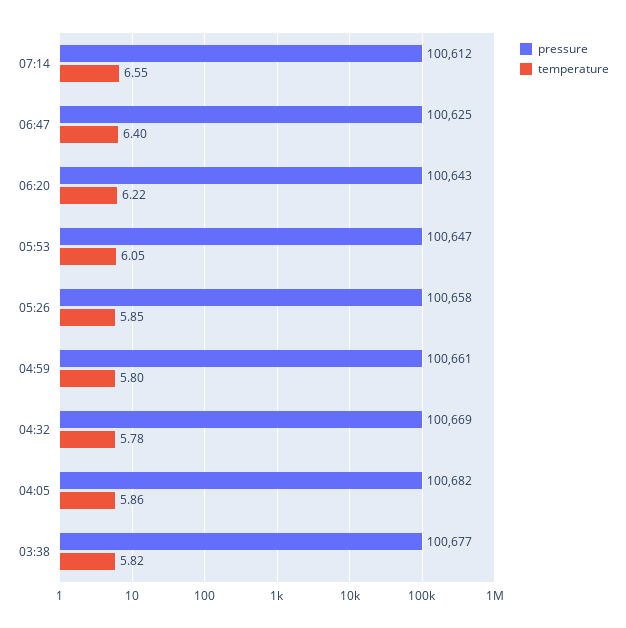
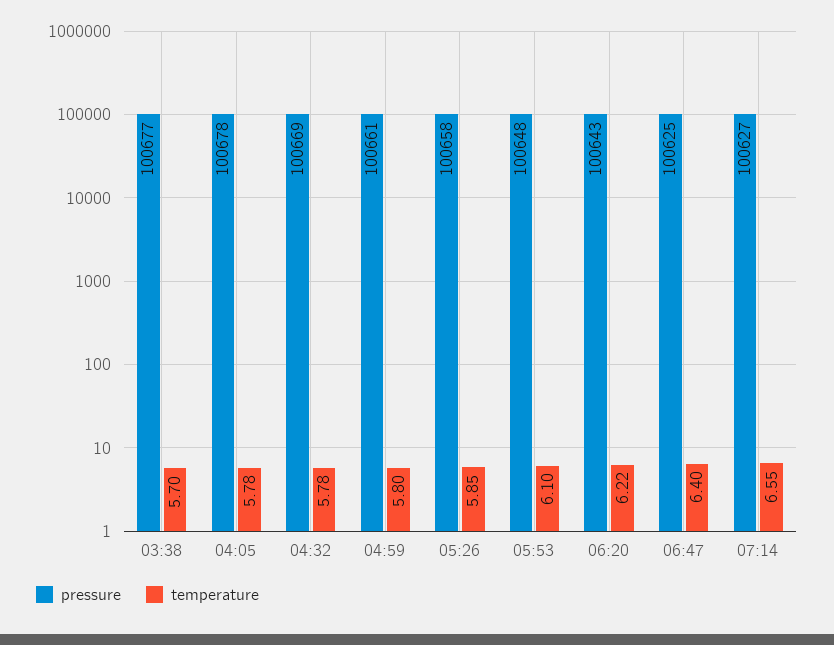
  {
    "pressure": {
-     "07:14": 100612,
+     "07:14": 100627,
      "06:47": 100625,
      "06:20": 100643,
-     "05:53": 100647,
+     "05:53": 100648,
      "05:26": 100658,
      "04:59": 100661,
      "04:32": 100669,
-     "04:05": 100682,
+     "04:05": 100678,
      "03:38": 100677
    },
    "temperature": {
      "07:14": 6.55,
      "06:47": 6.4,
      "06:20": 6.22,
-     "05:53": 6.05,
+     "05:53": 6.1,
      "05:26": 5.85,
      "04:59": 5.8,
      "04:32": 5.78,
-     "04:05": 5.86,
+     "04:05": 5.78,
-     "03:38": 5.82
+     "03:38": 5.7
    }
  }

